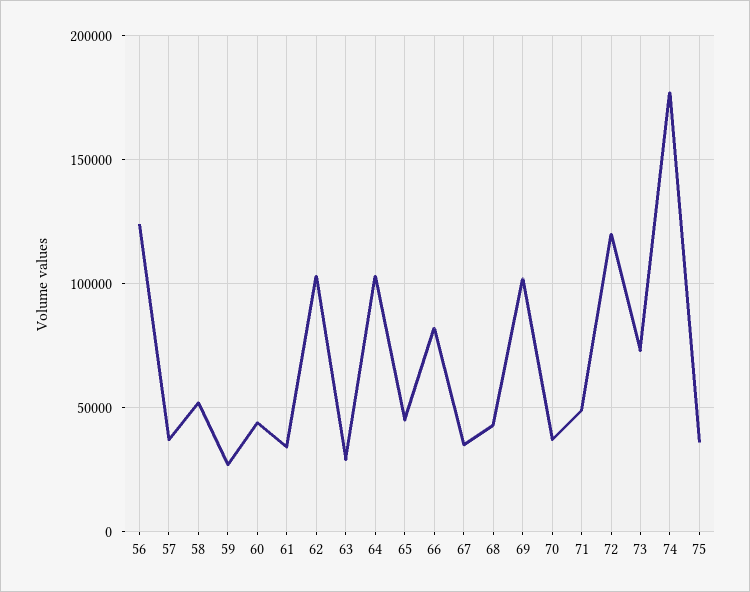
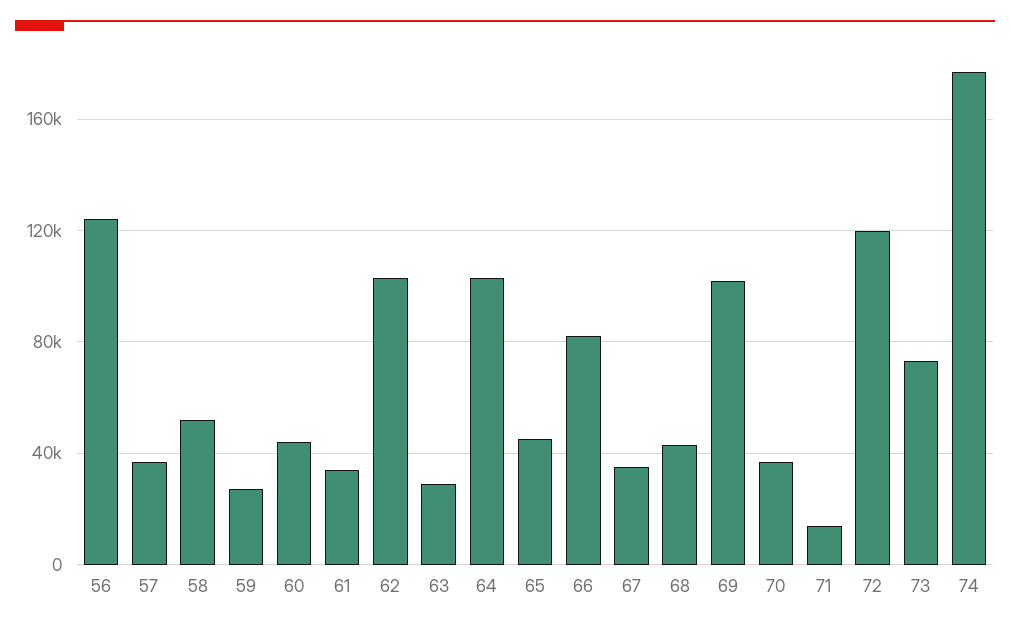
  {
    "56": 125000,
    "57": 35000,
    "58": 50000,
    "59": 25000,
    "60": 45000,
    "61": 35000,
    "62": 105000,
    "63": 30000,
    "64": 105000,
    "65": 45000,
    "66": 80000,
    "67": 35000,
    "68": 45000,
    "69": 100000,
    "70": 35000,
-   "71": 50000,
+   "71": 15000,
    "72": 120000,
    "73": 75000,
-   "74": 175000,
+   "74": 175000
-   "75": 35000
  }

